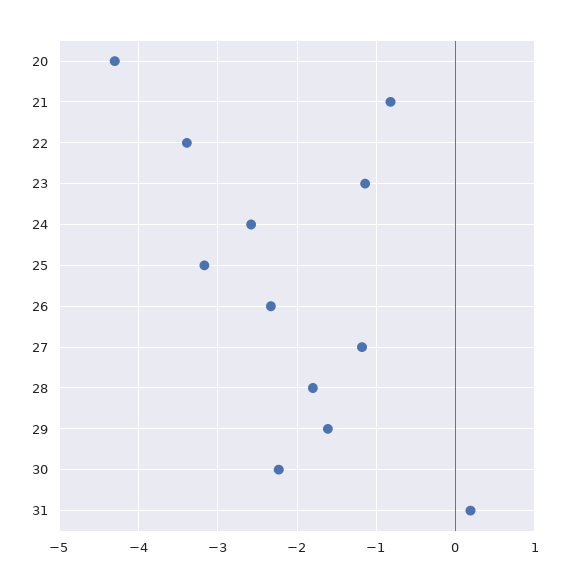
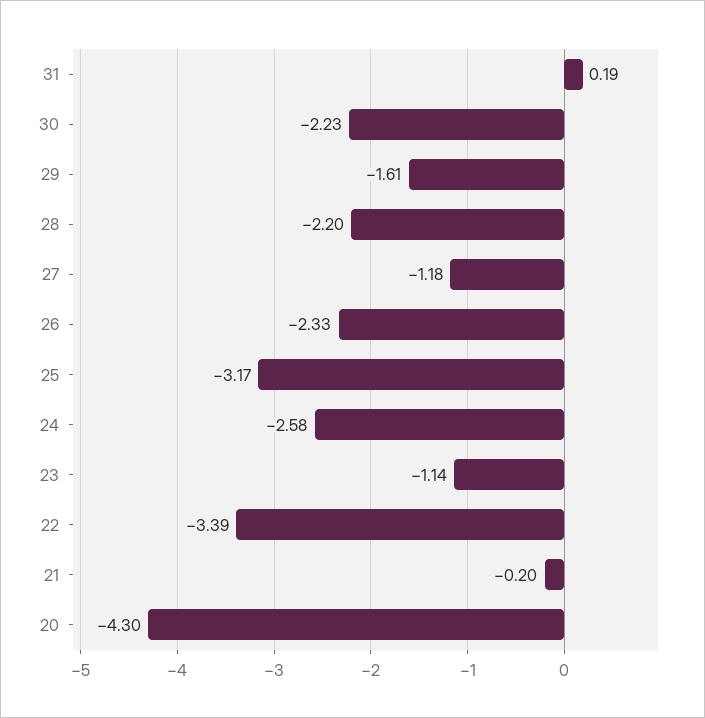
  {
    "20": -4.3,
-   "21": -0.8,
+   "21": -0.2,
    "22": -3.39,
    "23": -1.14,
    "24": -2.58,
    "25": -3.17,
    "26": -2.33,
    "27": -1.18,
-   "28": -1.8,
+   "28": -2.2,
    "29": -1.61,
    "30": -2.23,
    "31": 0.19
  }

